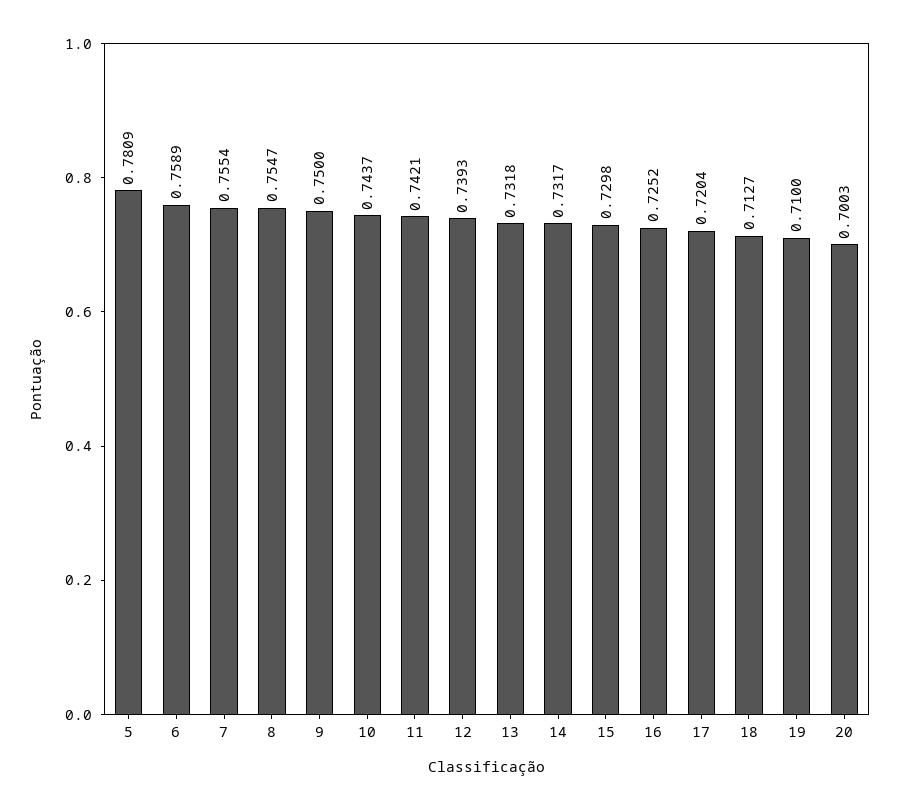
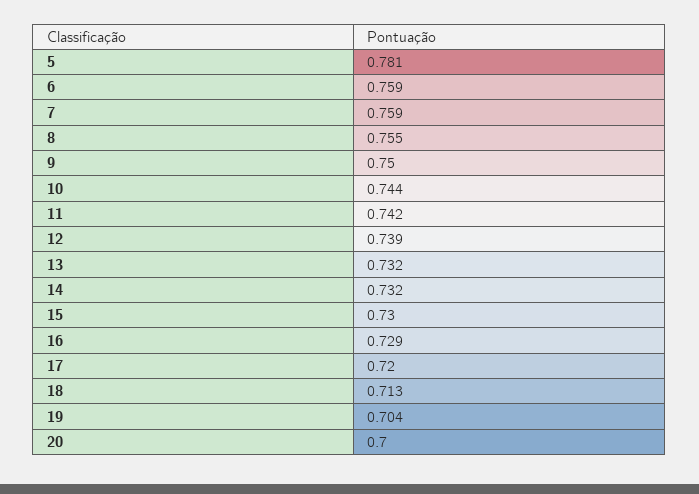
  {
    "5": 0.7809,
    "6": 0.7589,
-   "7": 0.7554,
+   "7": 0.759,
    "8": 0.7547,
    "9": 0.75,
    "10": 0.7437,
    "11": 0.7421,
    "12": 0.7393,
    "13": 0.7318,
    "14": 0.7317,
    "15": 0.7298,
-   "16": 0.7252,
+   "16": 0.729,
    "17": 0.7204,
    "18": 0.7127,
-   "19": 0.71,
+   "19": 0.704,
    "20": 0.7003
  }

